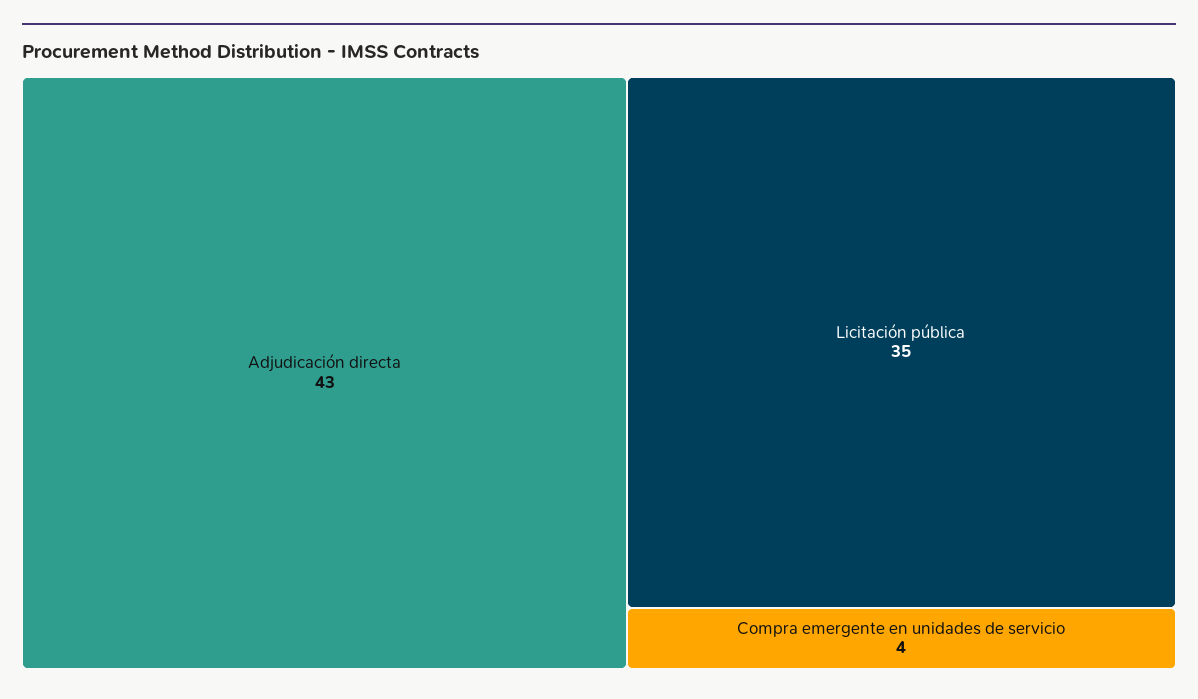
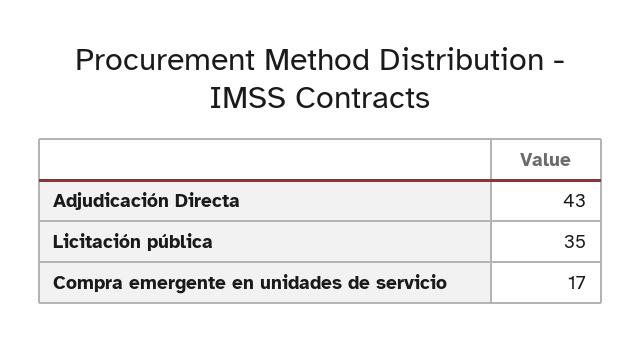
  {
    "Adjudicación directa": 43,
    "Licitación pública": 35,
-   "Compra emergente en unidades de servicio": 4
+   "Compra emergente en unidades de servicio": 17
  }

